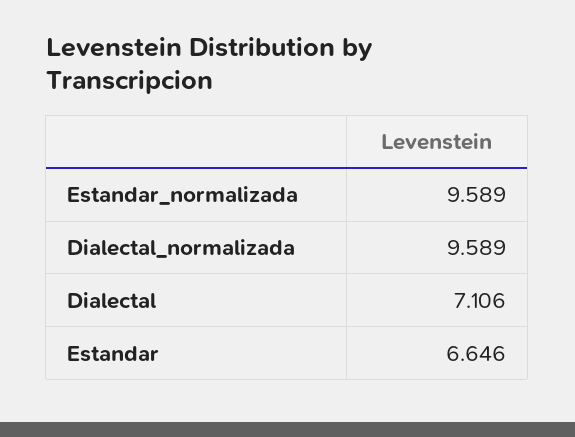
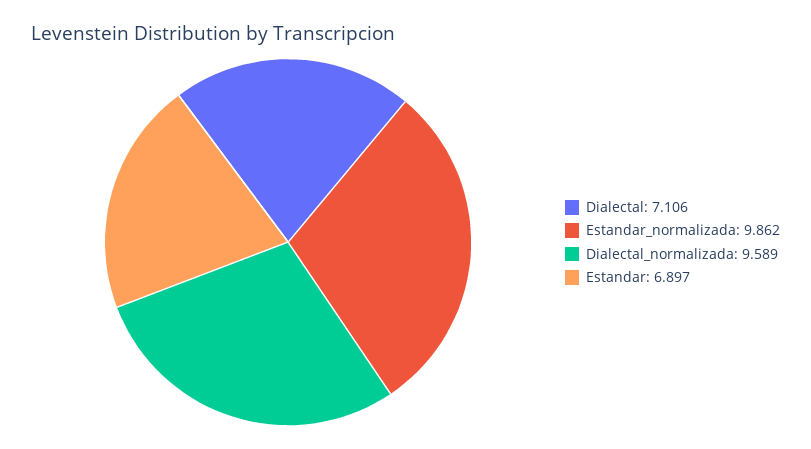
  {
-   "Estandar_normalizada": 9.589,
+   "Estandar_normalizada": 9.862,
    "Dialectal_normalizada": 9.589,
    "Dialectal": 7.106,
-   "Estandar": 6.646
+   "Estandar": 6.897
  }

